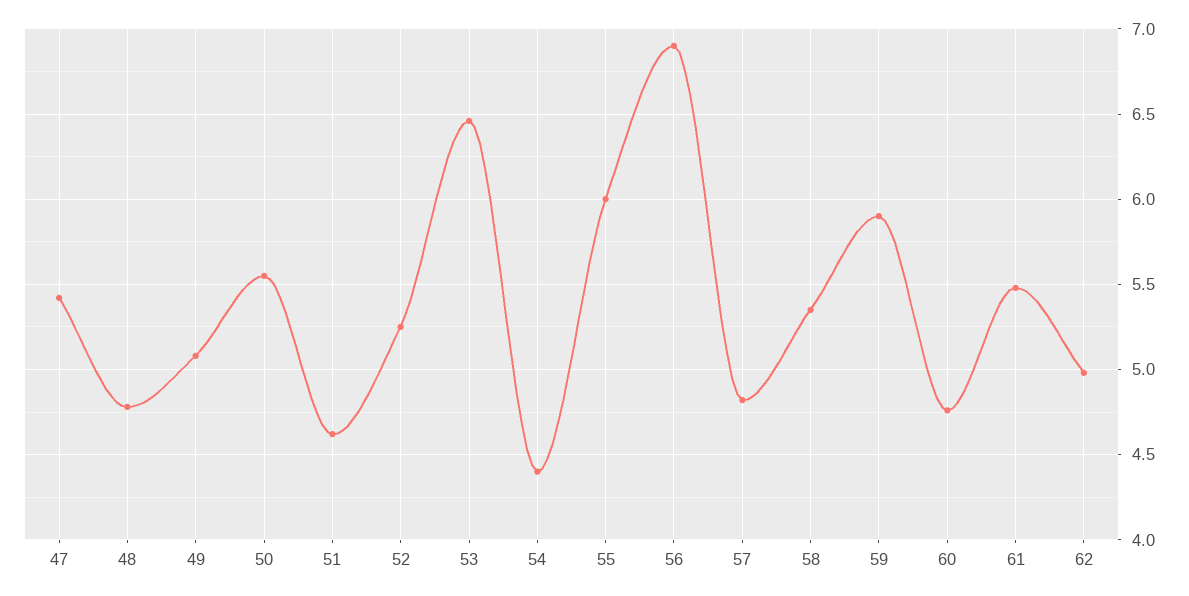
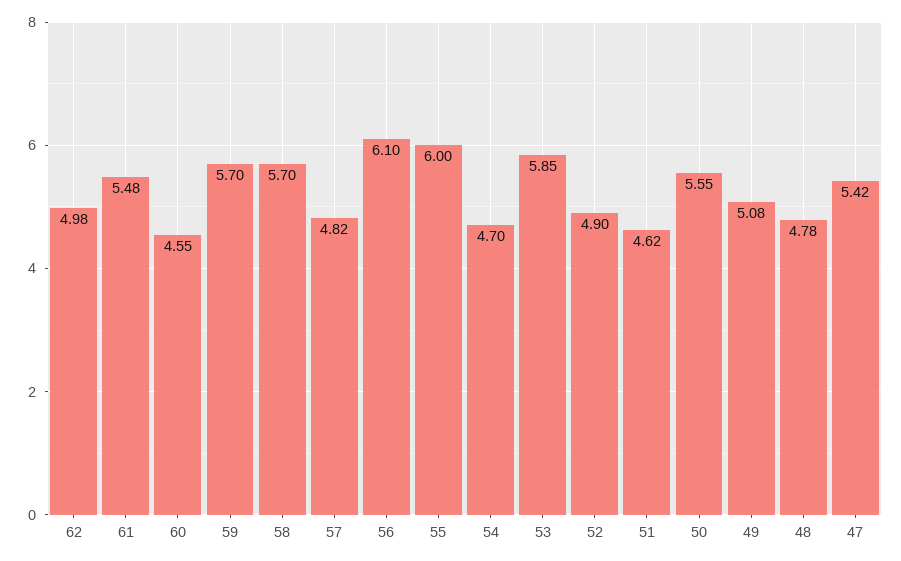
  {
    "47": 5.42,
    "48": 4.78,
    "49": 5.08,
    "50": 5.55,
    "51": 4.62,
-   "52": 5.25,
+   "52": 4.9,
-   "53": 6.45,
+   "53": 5.85,
-   "54": 4.4,
+   "54": 4.7,
    "55": 6,
-   "56": 6.9,
+   "56": 6.1,
    "57": 4.82,
-   "58": 5.35,
+   "58": 5.7,
-   "59": 5.9,
+   "59": 5.7,
-   "60": 4.75,
+   "60": 4.55,
    "61": 5.48,
    "62": 4.98
  }

